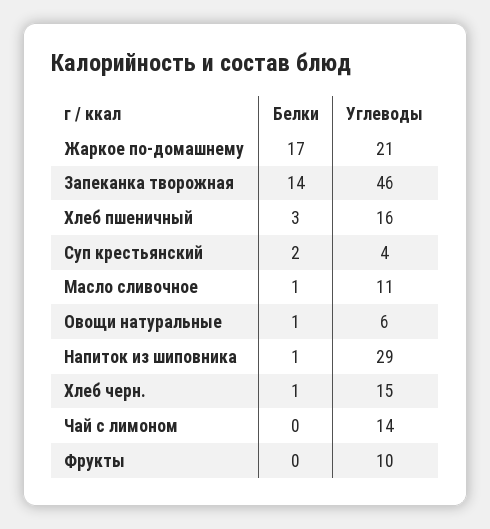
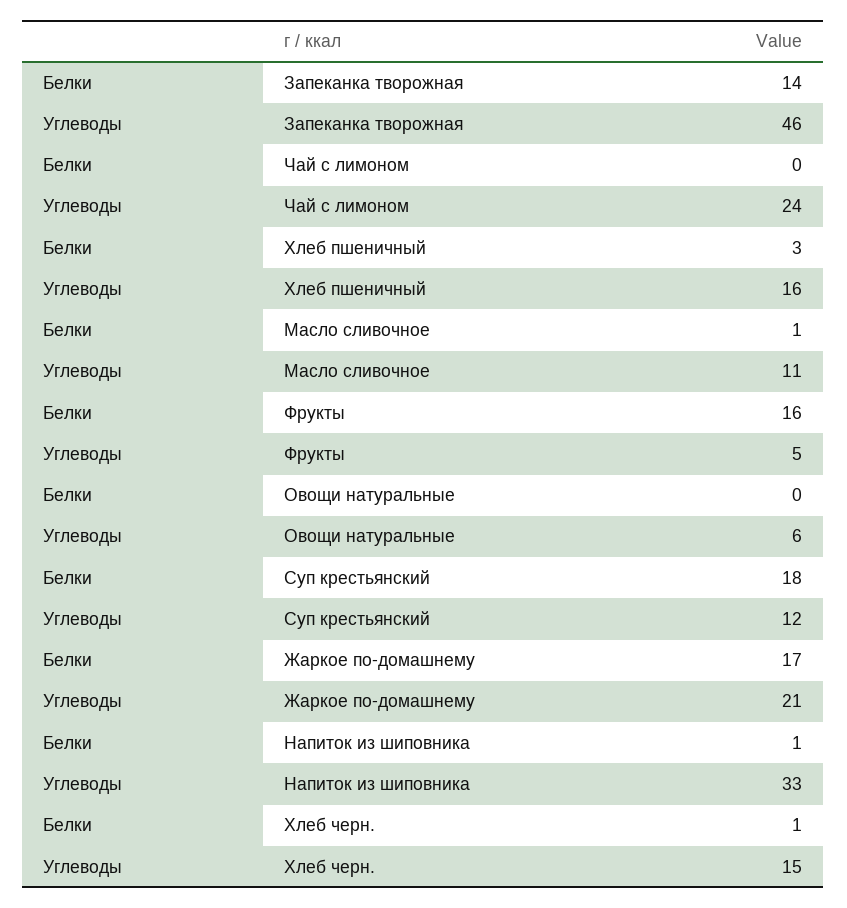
  {
    "Белки": {
      "Жаркое по-домашнему": 17,
      "Запеканка творожная": 14,
      "Хлеб пшеничный": 3,
-     "Суп крестьянский": 2,
+     "Суп крестьянский": 18,
      "Масло сливочное": 1,
-     "Овощи натуральные": 1,
+     "Овощи натуральные": 0,
      "Напиток из шиповника": 1,
      "Хлеб черн.": 1,
      "Чай с лимоном": 0,
-     "Фрукты": 0
+     "Фрукты": 16
    },
    "Углеводы": {
      "Жаркое по-домашнему": 21,
      "Запеканка творожная": 46,
      "Хлеб пшеничный": 16,
-     "Суп крестьянский": 4,
+     "Суп крестьянский": 12,
      "Масло сливочное": 11,
      "Овощи натуральные": 6,
-     "Напиток из шиповника": 29,
+     "Напиток из шиповника": 33,
      "Хлеб черн.": 15,
-     "Чай с лимоном": 14,
+     "Чай с лимоном": 24,
-     "Фрукты": 10
+     "Фрукты": 5
    }
  }

